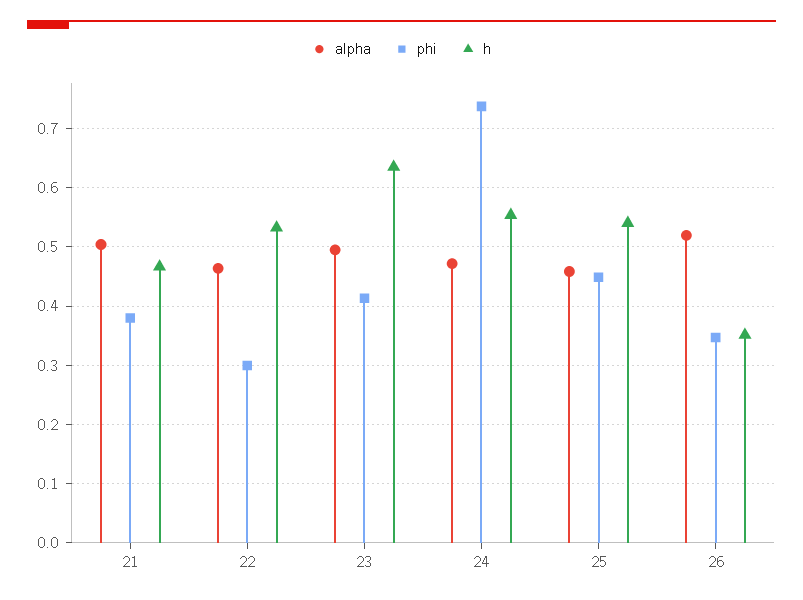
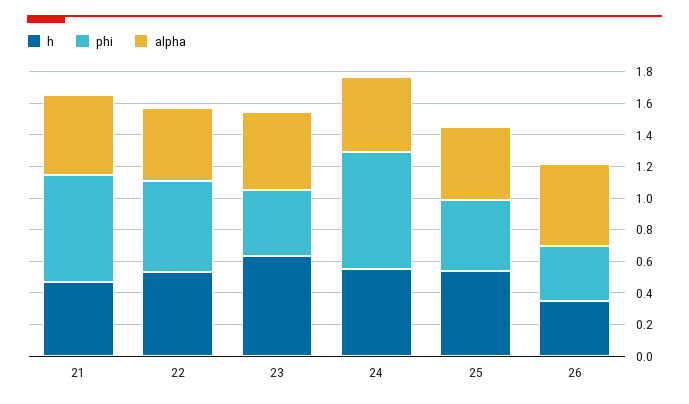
  {
    "alpha": {
      "21": 0.5,
      "22": 0.46,
      "23": 0.5,
      "24": 0.48,
      "25": 0.46,
      "26": 0.52
    },
    "phi": {
-     "21": 0.38,
+     "21": 0.7,
-     "22": 0.3,
+     "22": 0.6,
      "23": 0.42,
      "24": 0.74,
      "25": 0.44,
      "26": 0.34
    },
    "h": {
      "21": 0.46,
      "22": 0.54,
      "23": 0.64,
      "24": 0.56,
      "25": 0.54,
      "26": 0.36
    }
  }

